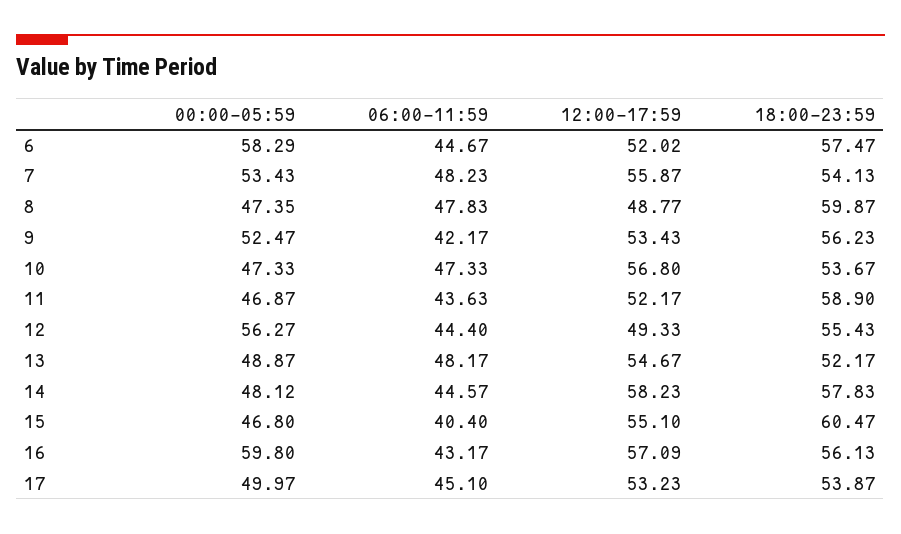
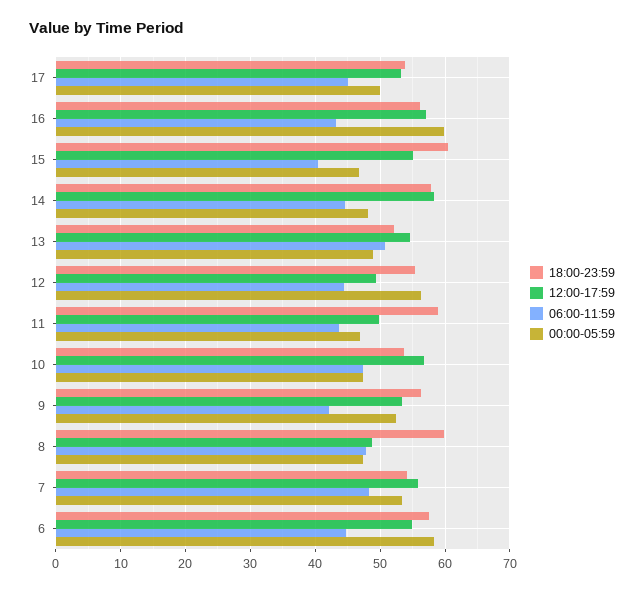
  {
    "00:00-05:59": {
      "6": 58.29,
      "7": 53.43,
      "8": 47.35,
      "9": 52.47,
      "10": 47.33,
      "11": 46.87,
      "12": 56.27,
      "13": 48.87,
      "14": 48.12,
      "15": 46.8,
      "16": 59.8,
      "17": 49.97
    },
    "06:00-11:59": {
      "6": 44.67,
      "7": 48.23,
      "8": 47.83,
      "9": 42.17,
      "10": 47.33,
      "11": 43.63,
      "12": 44.4,
-     "13": 48.17,
+     "13": 51,
      "14": 44.57,
      "15": 40.4,
      "16": 43.17,
      "17": 45.1
    },
    "12:00-17:59": {
-     "6": 52.02,
+     "6": 55,
      "7": 55.87,
      "8": 48.77,
      "9": 53.43,
      "10": 56.8,
-     "11": 52.17,
+     "11": 50,
      "12": 49.33,
      "13": 54.67,
      "14": 58.23,
      "15": 55.1,
      "16": 57.09,
      "17": 53.23
    },
    "18:00-23:59": {
      "6": 57.47,
      "7": 54.13,
      "8": 59.87,
      "9": 56.23,
      "10": 53.67,
      "11": 58.9,
      "12": 55.43,
      "13": 52.17,
      "14": 57.83,
      "15": 60.47,
      "16": 56.13,
      "17": 53.87
    }
  }

